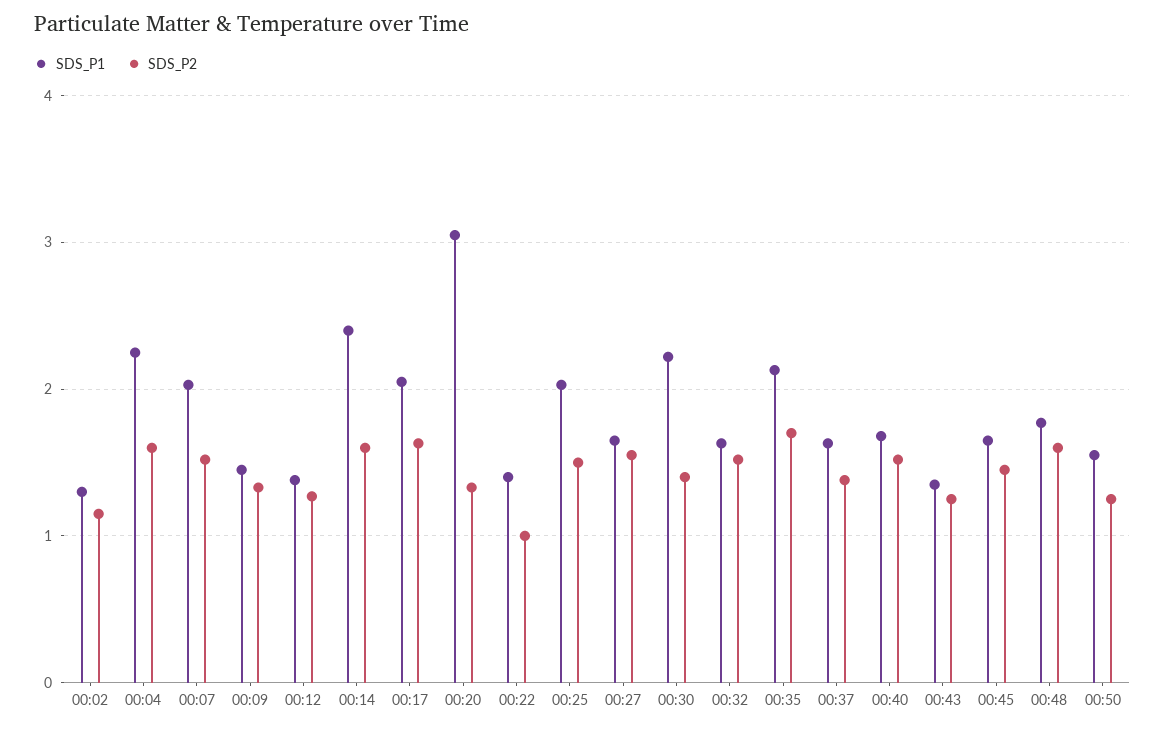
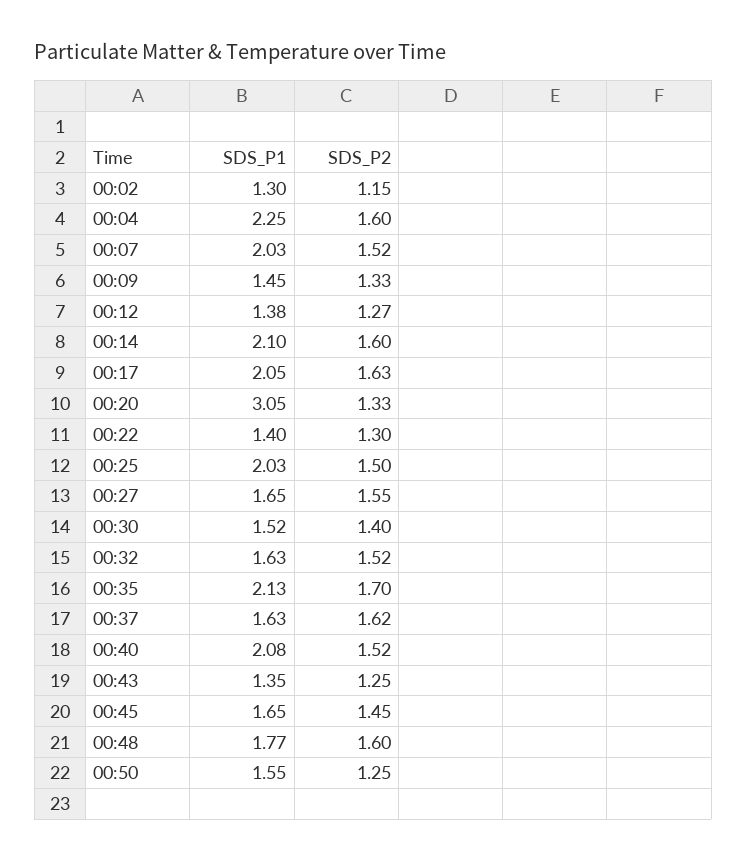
  {
    "SDS_P1": {
      "00:02": 1.3,
      "00:04": 2.25,
      "00:07": 2.03,
      "00:09": 1.45,
      "00:12": 1.38,
-     "00:14": 2.4,
+     "00:14": 2.1,
      "00:17": 2.05,
      "00:20": 3.05,
      "00:22": 1.4,
      "00:25": 2.03,
      "00:27": 1.65,
-     "00:30": 2.2,
+     "00:30": 1.52,
      "00:32": 1.63,
      "00:35": 2.13,
      "00:37": 1.63,
-     "00:40": 1.7,
+     "00:40": 2.08,
      "00:43": 1.35,
      "00:45": 1.65,
      "00:48": 1.77,
      "00:50": 1.55
    },
    "SDS_P2": {
      "00:02": 1.15,
      "00:04": 1.6,
      "00:07": 1.52,
      "00:09": 1.33,
      "00:12": 1.27,
      "00:14": 1.6,
      "00:17": 1.63,
      "00:20": 1.33,
-     "00:22": 1,
+     "00:22": 1.3,
      "00:25": 1.5,
      "00:27": 1.55,
      "00:30": 1.4,
      "00:32": 1.52,
      "00:35": 1.7,
-     "00:37": 1.4,
+     "00:37": 1.62,
      "00:40": 1.52,
      "00:43": 1.25,
      "00:45": 1.45,
      "00:48": 1.6,
      "00:50": 1.25
    }
  }

